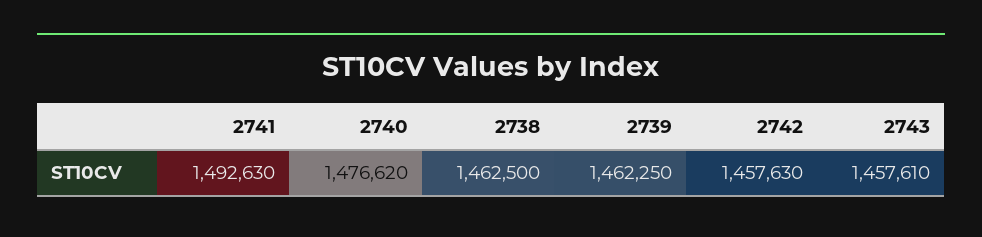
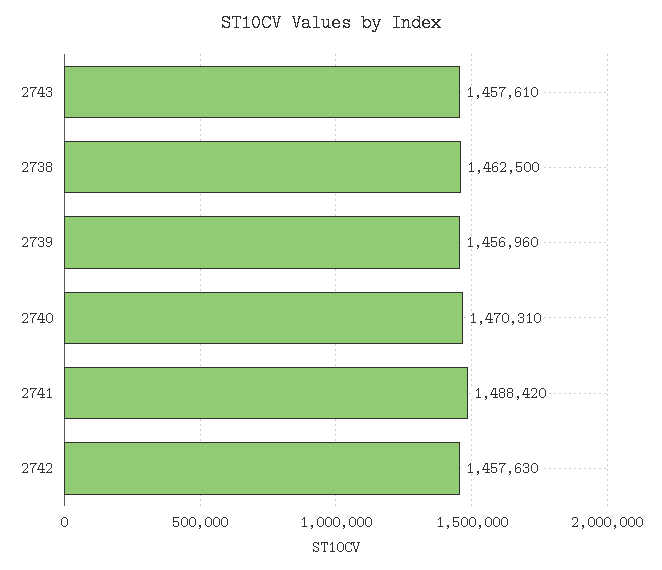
  {
-   "2741": 1492630,
+   "2741": 1488420,
-   "2740": 1476620,
+   "2740": 1470310,
    "2738": 1462500,
-   "2739": 1462250,
+   "2739": 1456960,
    "2742": 1457630,
    "2743": 1457610
  }

